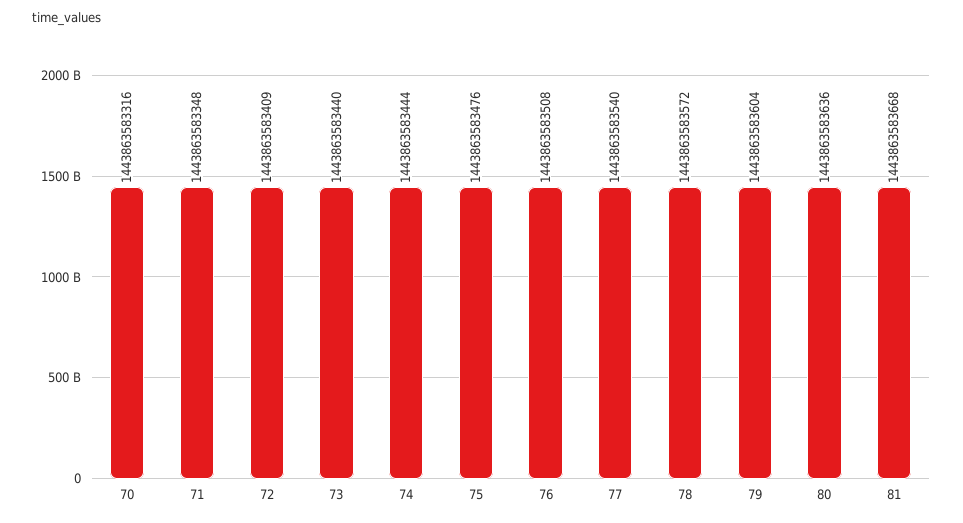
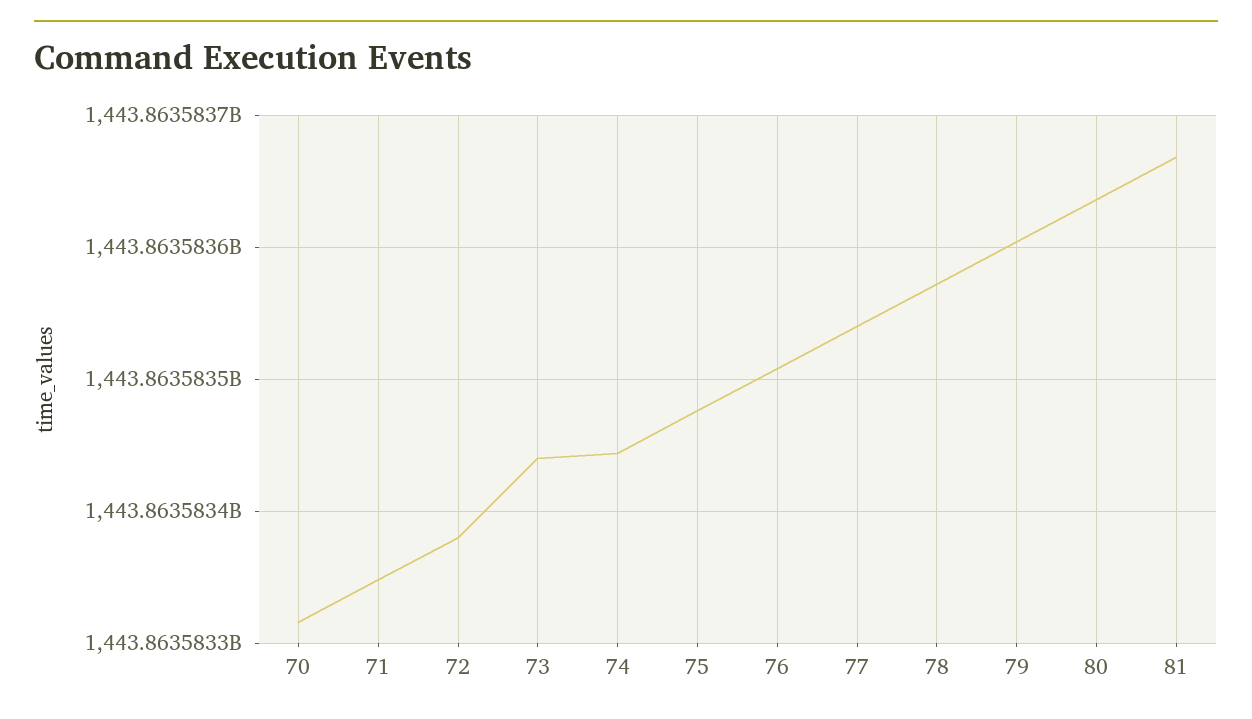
  {
    "70": 1443863583316,
    "71": 1443863583348,
-   "72": 1443863583409,
+   "72": 1443863583380,
    "73": 1443863583440,
    "74": 1443863583444,
    "75": 1443863583476,
    "76": 1443863583508,
    "77": 1443863583540,
    "78": 1443863583572,
    "79": 1443863583604,
    "80": 1443863583636,
    "81": 1443863583668
  }

